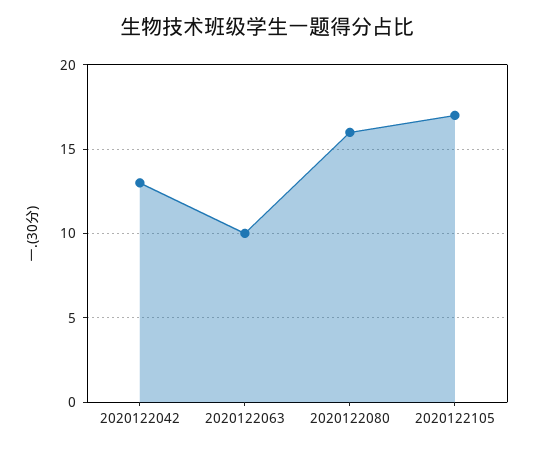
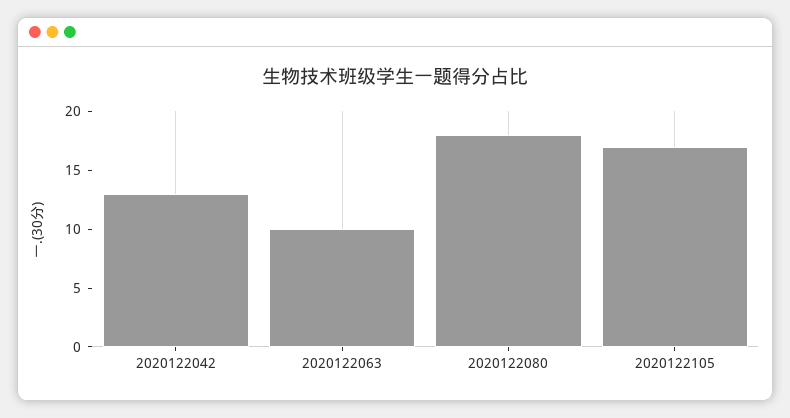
  {
    "2020122042": 13,
    "2020122063": 10,
-   "2020122080": 16,
+   "2020122080": 18,
    "2020122105": 17
  }

